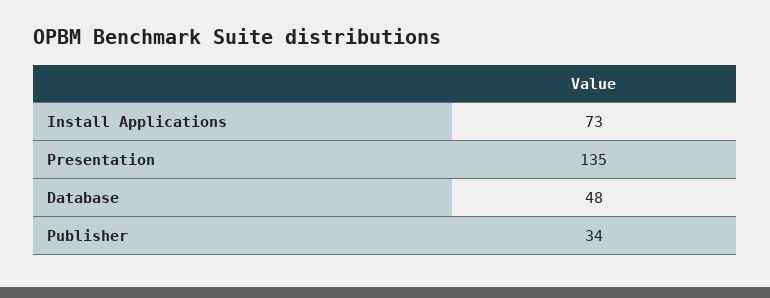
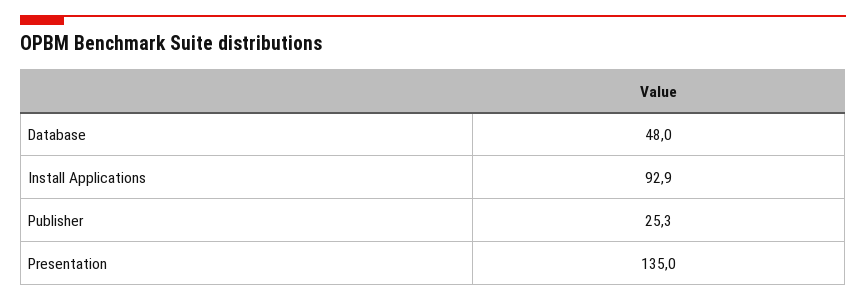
  {
-   "Install Applications": 73,
+   "Install Applications": 92.9,
    "Presentation": 135,
    "Database": 48,
-   "Publisher": 34
+   "Publisher": 25.3
  }

